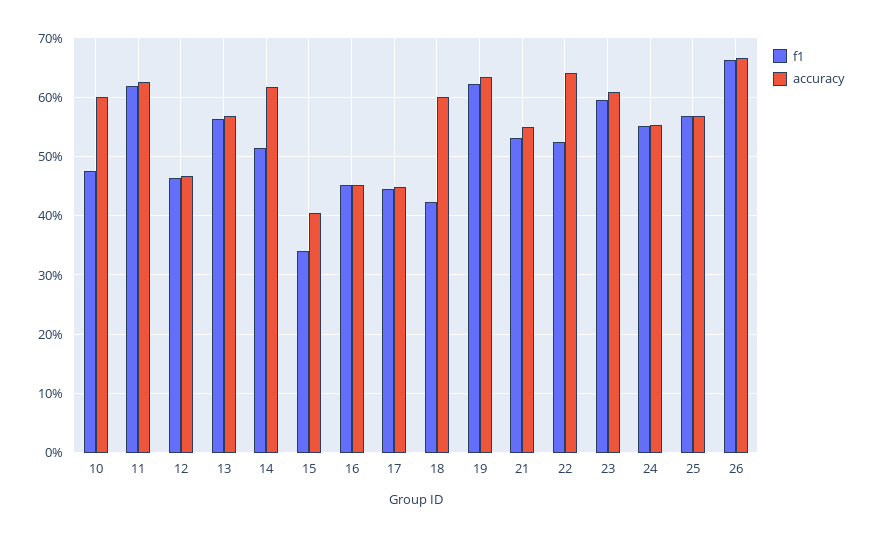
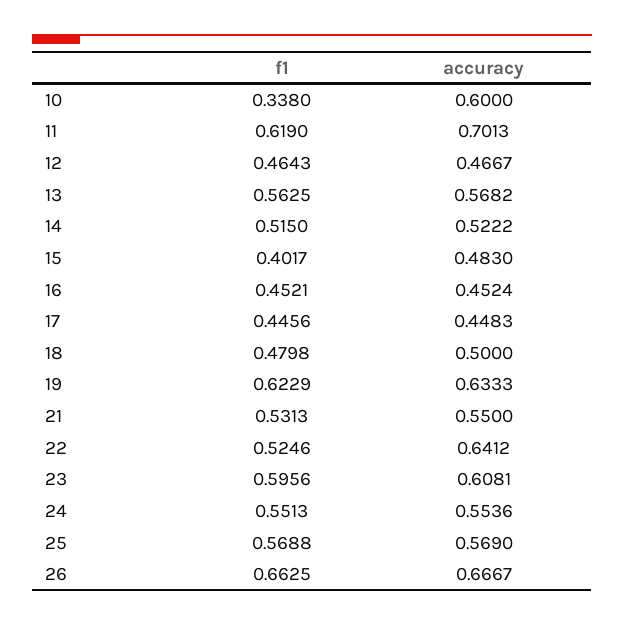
  {
    "f1": {
-     "10": 0.48,
+     "10": 0.338,
      "11": 0.619,
      "12": 0.4643,
      "13": 0.5625,
      "14": 0.515,
-     "15": 0.34,
+     "15": 0.4017,
      "16": 0.4521,
      "17": 0.4456,
-     "18": 0.42,
+     "18": 0.4798,
      "19": 0.6229,
      "21": 0.5313,
      "22": 0.5246,
      "23": 0.5956,
      "24": 0.5513,
      "25": 0.5688,
      "26": 0.6625
    },
    "accuracy": {
      "10": 0.6,
-     "11": 0.62,
+     "11": 0.7013,
      "12": 0.4667,
      "13": 0.5682,
-     "14": 0.62,
+     "14": 0.5222,
-     "15": 0.4,
+     "15": 0.483,
      "16": 0.4524,
      "17": 0.4483,
-     "18": 0.6,
+     "18": 0.5,
      "19": 0.6333,
      "21": 0.55,
      "22": 0.6412,
      "23": 0.6081,
      "24": 0.5536,
      "25": 0.569,
      "26": 0.6667
    }
  }

